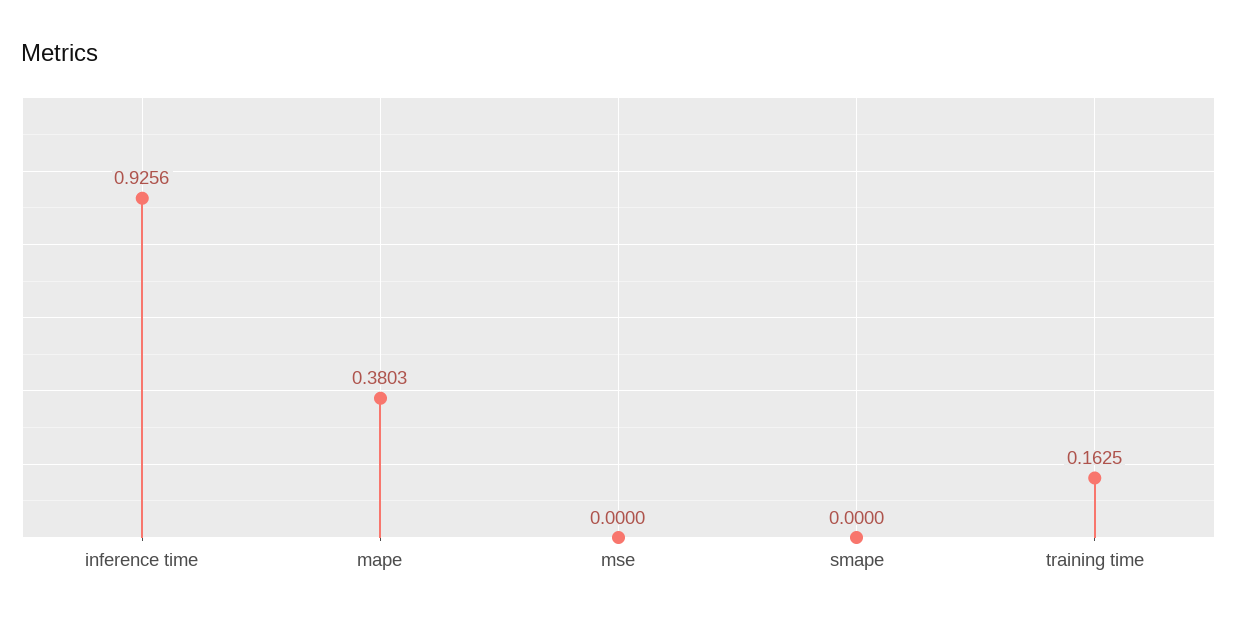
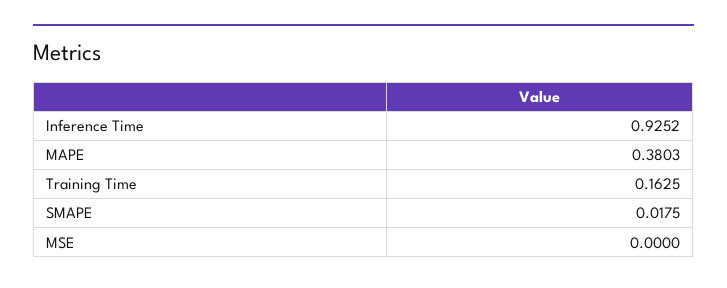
  {
-   "inference time": 0.9256,
+   "inference time": 0.9252,
    "mape": 0.3803,
    "mse": 0,
-   "smape": 0,
+   "smape": 0.0175,
    "training time": 0.1625
  }

